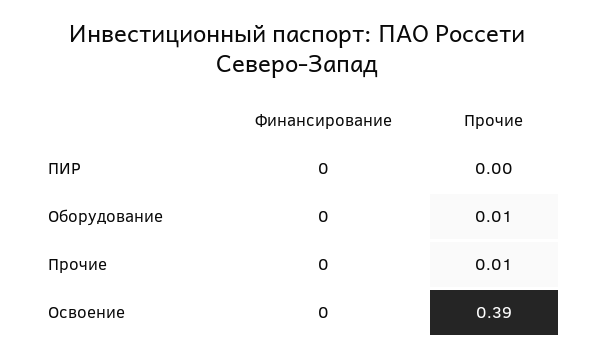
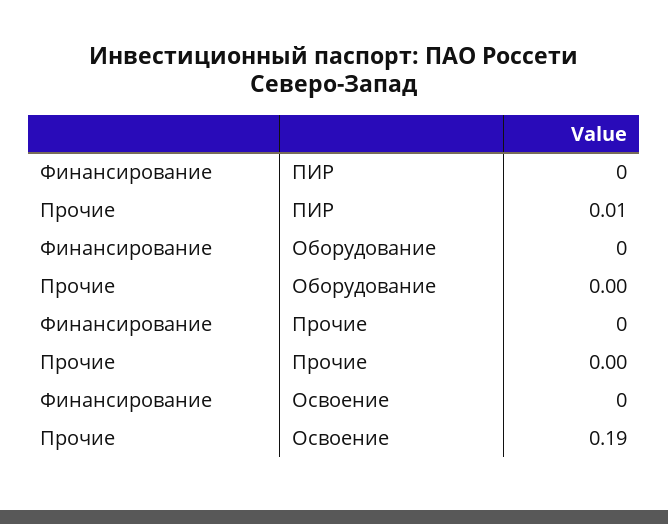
  {
    "Финансирование": {
      "ПИР": 0,
      "Оборудование": 0,
      "Прочие": 0,
      "Освоение": 0
    },
    "Прочие": {
-     "ПИР": 0,
+     "ПИР": 0.01,
-     "Оборудование": 0.01,
+     "Оборудование": 0,
-     "Прочие": 0.01,
+     "Прочие": 0,
-     "Освоение": 0.39
+     "Освоение": 0.19
    }
  }

